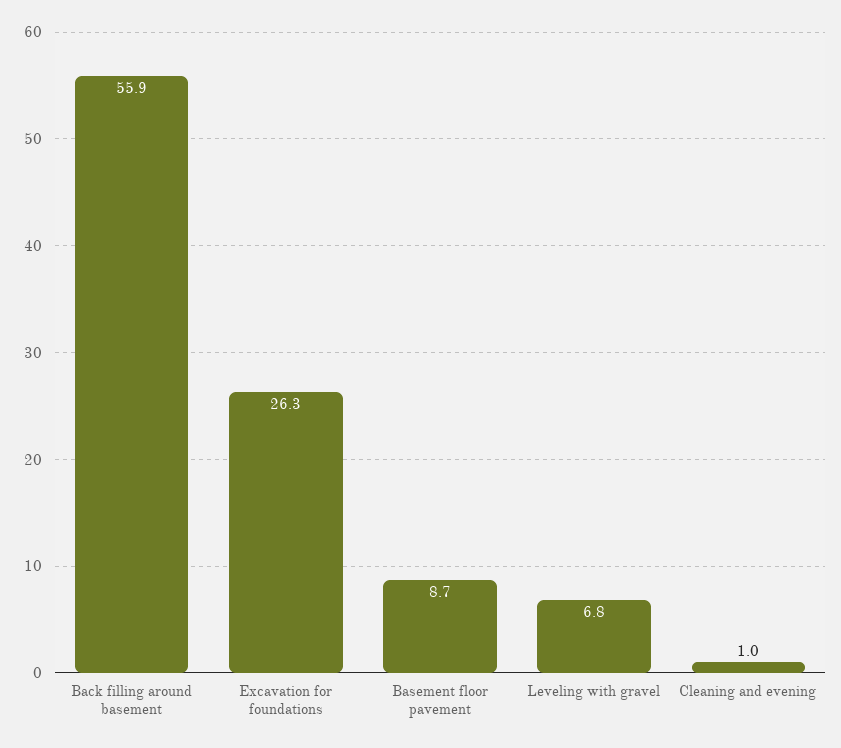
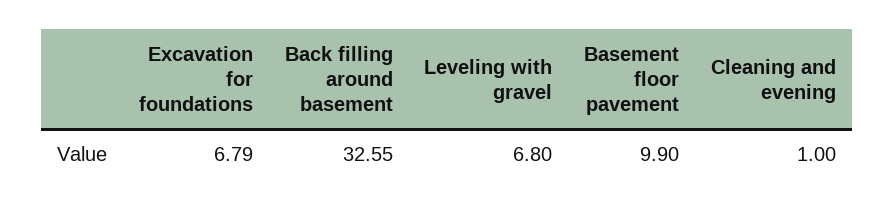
  {
-   "Back filling around basement": 55.9,
+   "Back filling around basement": 32.55,
-   "Excavation for foundations": 26.3,
+   "Excavation for foundations": 6.79,
-   "Basement floor pavement": 8.7,
+   "Basement floor pavement": 9.9,
    "Leveling with gravel": 6.8,
    "Cleaning and evening": 1
  }

